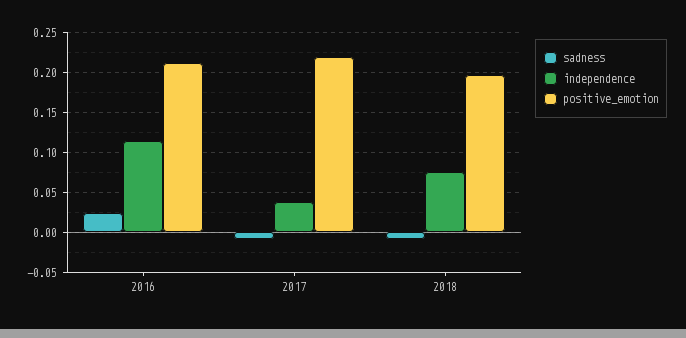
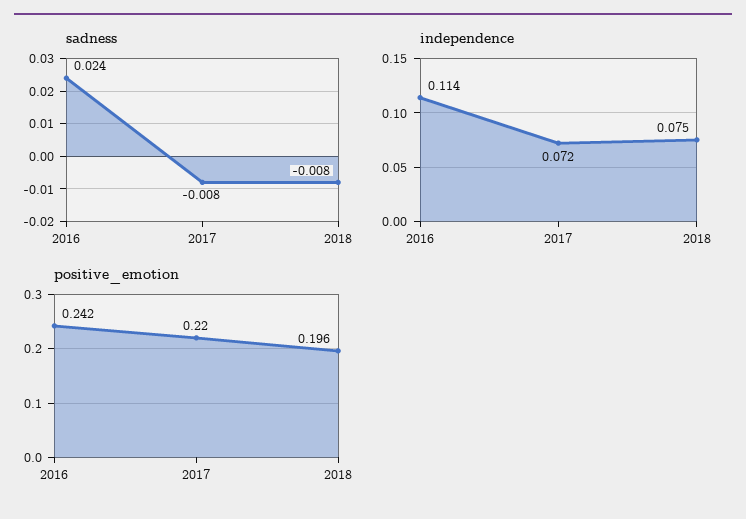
  {
    "sadness": {
      "2016": 0.024,
      "2017": -0.008,
      "2018": -0.008
    },
    "independence": {
      "2016": 0.114,
-     "2017": 0.04,
+     "2017": 0.072,
      "2018": 0.075
    },
    "positive_emotion": {
-     "2016": 0.21,
+     "2016": 0.242,
      "2017": 0.22,
      "2018": 0.196
    }
  }

